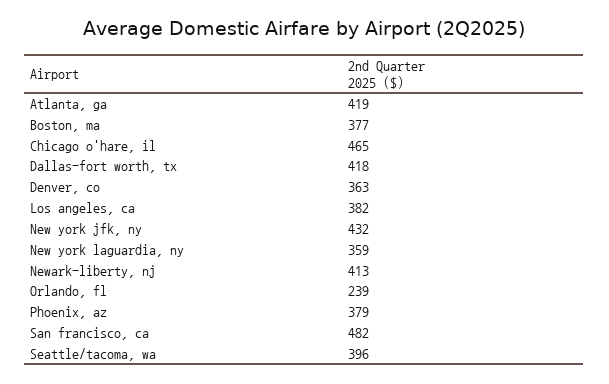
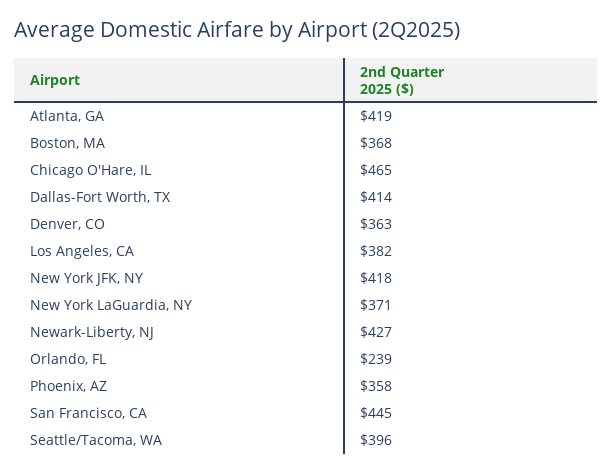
  {
    "Atlanta, ga": 419,
-   "Boston, ma": 377,
+   "Boston, ma": 368,
    "Chicago o'hare, il": 465,
-   "Dallas-fort worth, tx": 418,
+   "Dallas-fort worth, tx": 414,
    "Denver, co": 363,
    "Los angeles, ca": 382,
-   "New york jfk, ny": 432,
+   "New york jfk, ny": 418,
-   "New york laguardia, ny": 359,
+   "New york laguardia, ny": 371,
-   "Newark-liberty, nj": 413,
+   "Newark-liberty, nj": 427,
    "Orlando, fl": 239,
-   "Phoenix, az": 379,
+   "Phoenix, az": 358,
-   "San francisco, ca": 482,
+   "San francisco, ca": 445,
    "Seattle/tacoma, wa": 396
  }

